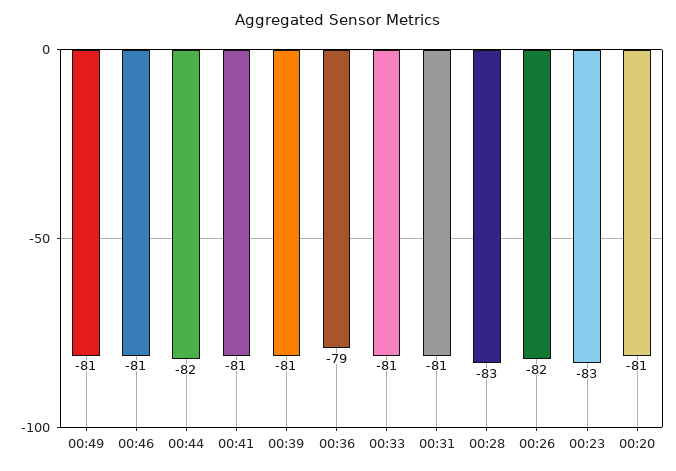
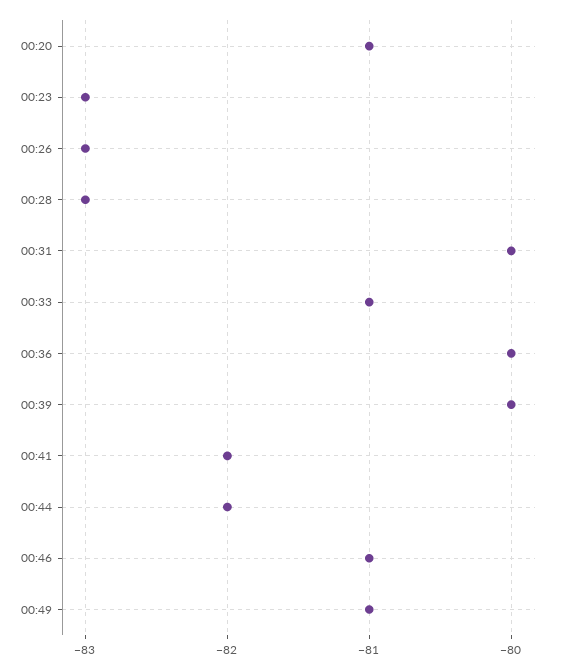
  {
    "00:49": -81,
    "00:46": -81,
    "00:44": -82,
-   "00:41": -81,
+   "00:41": -82,
-   "00:39": -81,
+   "00:39": -80,
-   "00:36": -79,
+   "00:36": -80,
    "00:33": -81,
-   "00:31": -81,
+   "00:31": -80,
    "00:28": -83,
-   "00:26": -82,
+   "00:26": -83,
    "00:23": -83,
    "00:20": -81
  }

